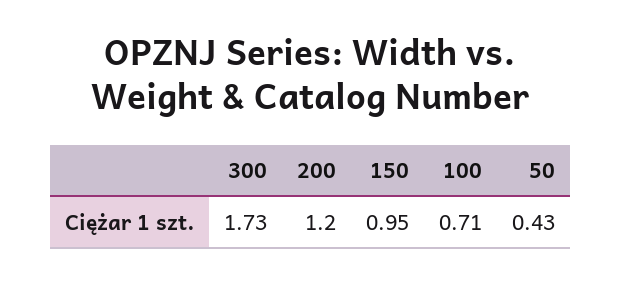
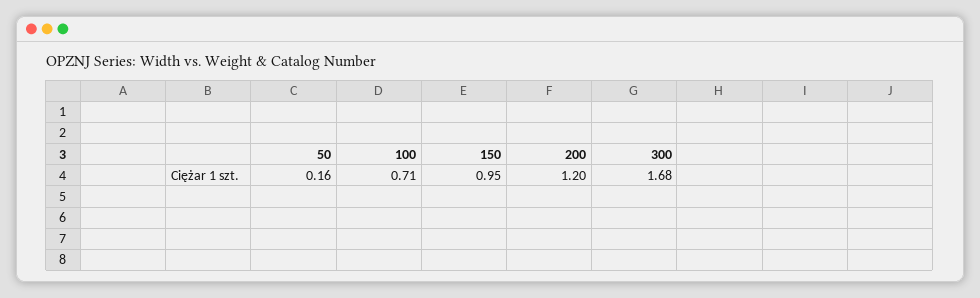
  {
-   "300": 1.73,
+   "300": 1.68,
    "200": 1.2,
    "150": 0.95,
    "100": 0.71,
-   "50": 0.43
+   "50": 0.16
  }

